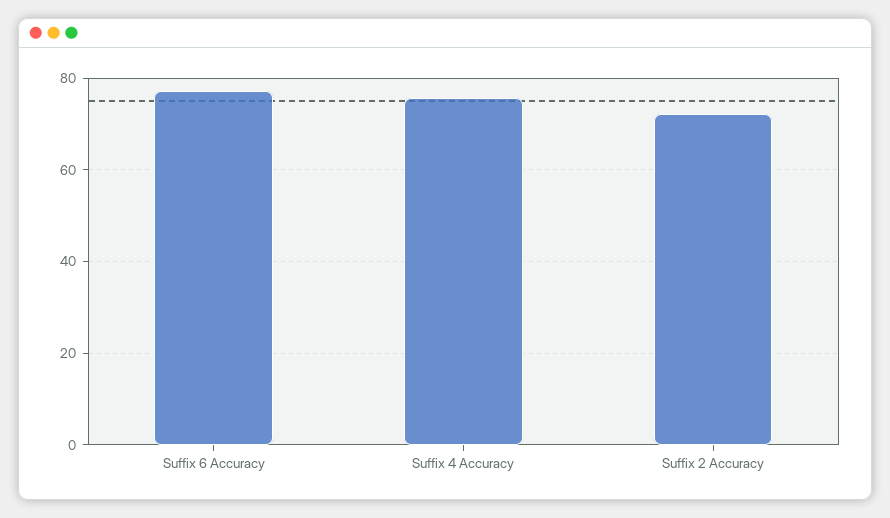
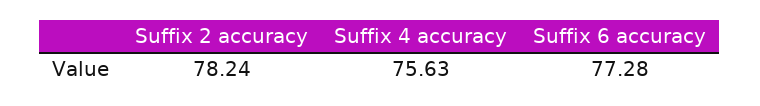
  {
    "Suffix 6 Accuracy": 77.28,
    "Suffix 4 Accuracy": 75.63,
-   "Suffix 2 Accuracy": 72
+   "Suffix 2 Accuracy": 78.24
  }

